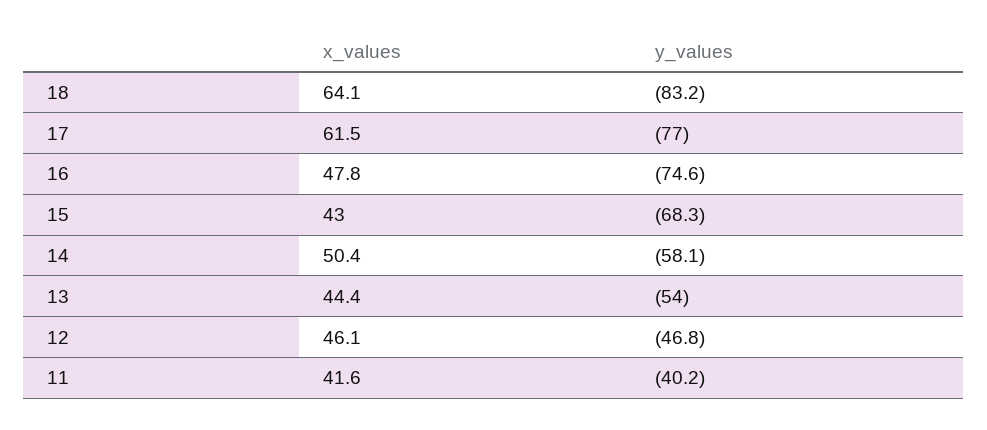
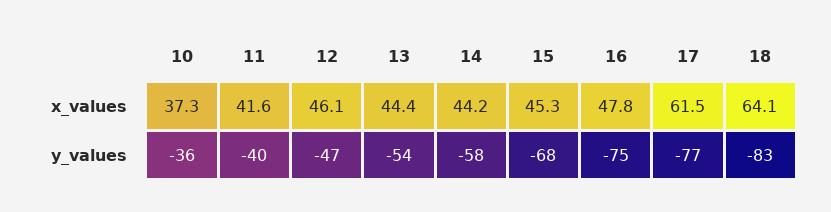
  {
    "x_values": {
      "18": 64.1,
      "17": 61.5,
      "16": 47.8,
-     "15": 43,
+     "15": 45.3,
-     "14": 50.4,
+     "14": 44.2,
      "13": 44.4,
      "12": 46.1,
-     "11": 41.6
+     "11": 41.6,
+     "10": 37.3
    },
    "y_values": {
      "18": -83.2,
      "17": -77,
      "16": -74.6,
      "15": -68.3,
      "14": -58.1,
      "13": -54,
      "12": -46.8,
-     "11": -40.2
+     "11": -40.2,
+     "10": -36
    }
  }

